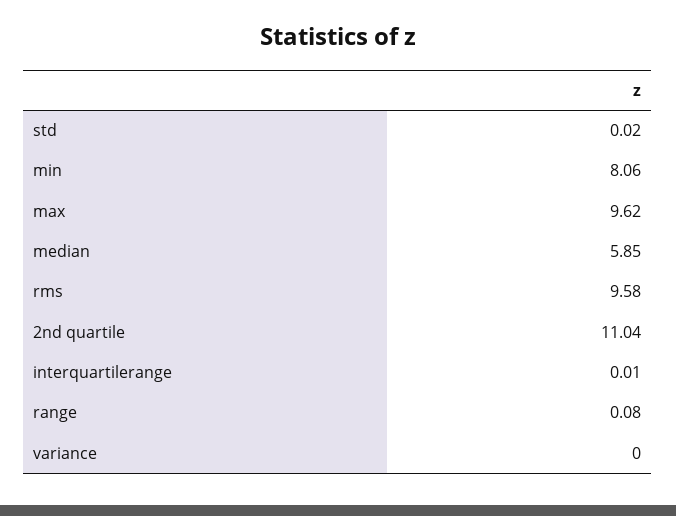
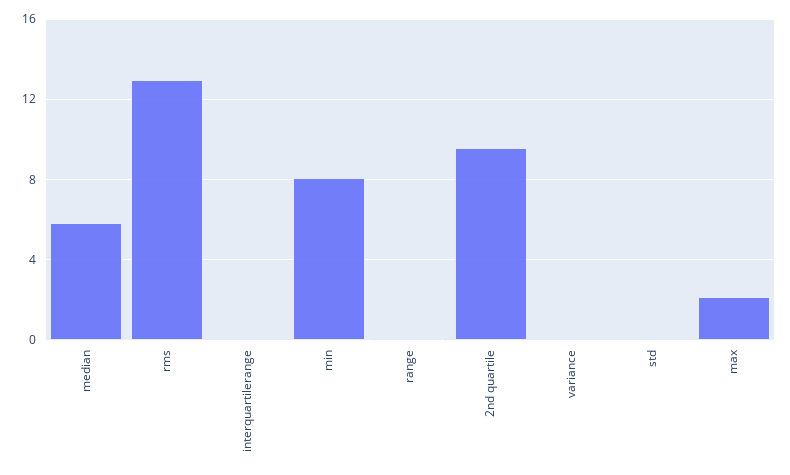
  {
    "std": 0.02,
    "min": 8.06,
-   "max": 9.62,
+   "max": 2,
    "median": 5.85,
-   "rms": 9.58,
+   "rms": 13,
-   "2nd quartile": 11.04,
+   "2nd quartile": 9.5,
    "interquartilerange": 0.01,
    "range": 0.08,
    "variance": 0
  }

